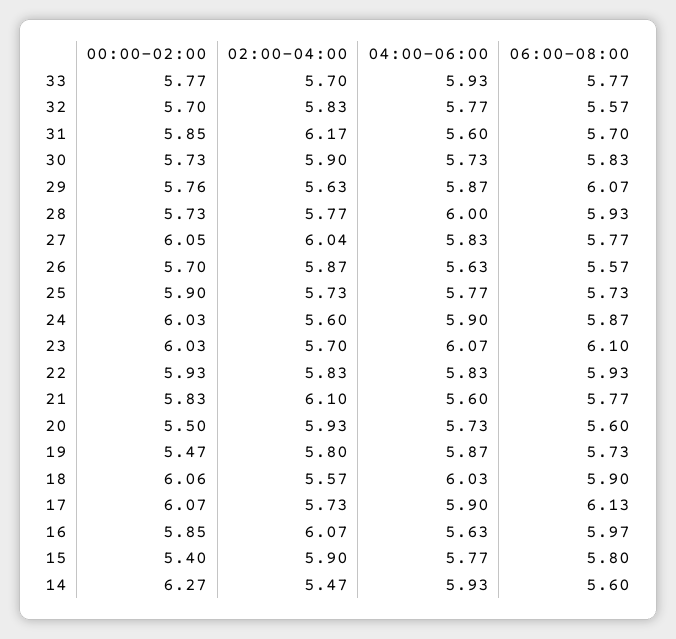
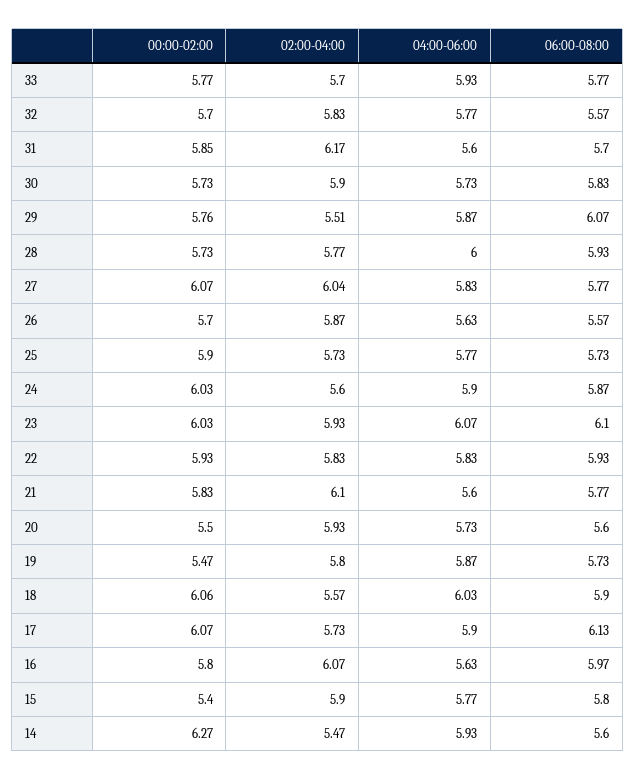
  {
    "00:00-02:00": {
      "33": 5.77,
      "32": 5.7,
      "31": 5.85,
      "30": 5.73,
      "29": 5.76,
      "28": 5.73,
-     "27": 6.05,
+     "27": 6.07,
      "26": 5.7,
      "25": 5.9,
      "24": 6.03,
      "23": 6.03,
      "22": 5.93,
      "21": 5.83,
      "20": 5.5,
      "19": 5.47,
      "18": 6.06,
      "17": 6.07,
-     "16": 5.85,
+     "16": 5.8,
      "15": 5.4,
      "14": 6.27
    },
    "02:00-04:00": {
      "33": 5.7,
      "32": 5.83,
      "31": 6.17,
      "30": 5.9,
-     "29": 5.63,
+     "29": 5.51,
      "28": 5.77,
      "27": 6.04,
      "26": 5.87,
      "25": 5.73,
      "24": 5.6,
-     "23": 5.7,
+     "23": 5.93,
      "22": 5.83,
      "21": 6.1,
      "20": 5.93,
      "19": 5.8,
      "18": 5.57,
      "17": 5.73,
      "16": 6.07,
      "15": 5.9,
      "14": 5.47
    },
    "04:00-06:00": {
      "33": 5.93,
      "32": 5.77,
      "31": 5.6,
      "30": 5.73,
      "29": 5.87,
      "28": 6,
      "27": 5.83,
      "26": 5.63,
      "25": 5.77,
      "24": 5.9,
      "23": 6.07,
      "22": 5.83,
      "21": 5.6,
      "20": 5.73,
      "19": 5.87,
      "18": 6.03,
      "17": 5.9,
      "16": 5.63,
      "15": 5.77,
      "14": 5.93
    },
    "06:00-08:00": {
      "33": 5.77,
      "32": 5.57,
      "31": 5.7,
      "30": 5.83,
      "29": 6.07,
      "28": 5.93,
      "27": 5.77,
      "26": 5.57,
      "25": 5.73,
      "24": 5.87,
      "23": 6.1,
      "22": 5.93,
      "21": 5.77,
      "20": 5.6,
      "19": 5.73,
      "18": 5.9,
      "17": 6.13,
      "16": 5.97,
      "15": 5.8,
      "14": 5.6
    }
  }

